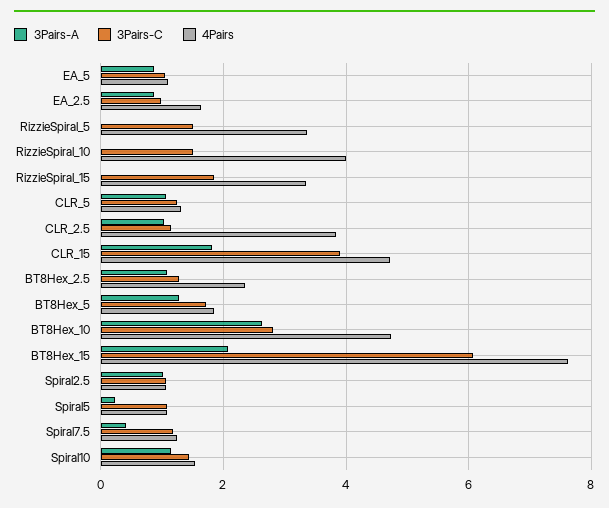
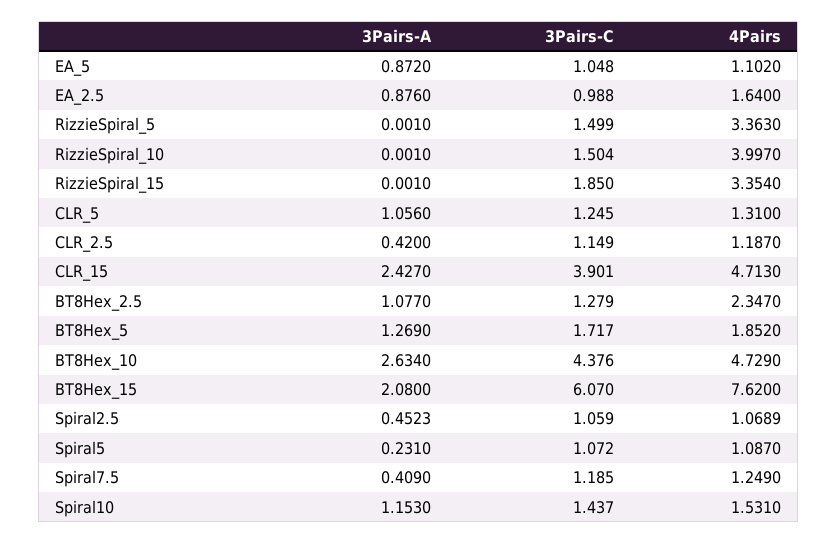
  {
    "3Pairs-A": {
      "EA_5": 0.872,
      "EA_2.5": 0.876,
      "RizzieSpiral_5": 0.001,
      "RizzieSpiral_10": 0.001,
      "RizzieSpiral_15": 0.001,
      "CLR_5": 1.056,
-     "CLR_2.5": 1,
+     "CLR_2.5": 0.42,
-     "CLR_15": 1.8,
+     "CLR_15": 2.427,
      "BT8Hex_2.5": 1.077,
      "BT8Hex_5": 1.269,
      "BT8Hex_10": 2.634,
      "BT8Hex_15": 2.08,
-     "Spiral2.5": 1,
+     "Spiral2.5": 0.4523,
      "Spiral5": 0.231,
      "Spiral7.5": 0.409,
      "Spiral10": 1.153
    },
    "3Pairs-C": {
      "EA_5": 1.048,
      "EA_2.5": 0.988,
      "RizzieSpiral_5": 1.499,
      "RizzieSpiral_10": 1.504,
      "RizzieSpiral_15": 1.85,
      "CLR_5": 1.245,
      "CLR_2.5": 1.149,
      "CLR_15": 3.901,
      "BT8Hex_2.5": 1.279,
      "BT8Hex_5": 1.717,
-     "BT8Hex_10": 2.8,
+     "BT8Hex_10": 4.376,
      "BT8Hex_15": 6.07,
      "Spiral2.5": 1.059,
      "Spiral5": 1.072,
      "Spiral7.5": 1.185,
      "Spiral10": 1.437
    },
    "4Pairs": {
      "EA_5": 1.102,
      "EA_2.5": 1.64,
      "RizzieSpiral_5": 3.363,
      "RizzieSpiral_10": 3.997,
      "RizzieSpiral_15": 3.354,
      "CLR_5": 1.31,
-     "CLR_2.5": 3.8,
+     "CLR_2.5": 1.187,
      "CLR_15": 4.713,
      "BT8Hex_2.5": 2.347,
      "BT8Hex_5": 1.852,
      "BT8Hex_10": 4.729,
      "BT8Hex_15": 7.62,
      "Spiral2.5": 1.0689,
      "Spiral5": 1.087,
      "Spiral7.5": 1.249,
      "Spiral10": 1.531
    }
  }

